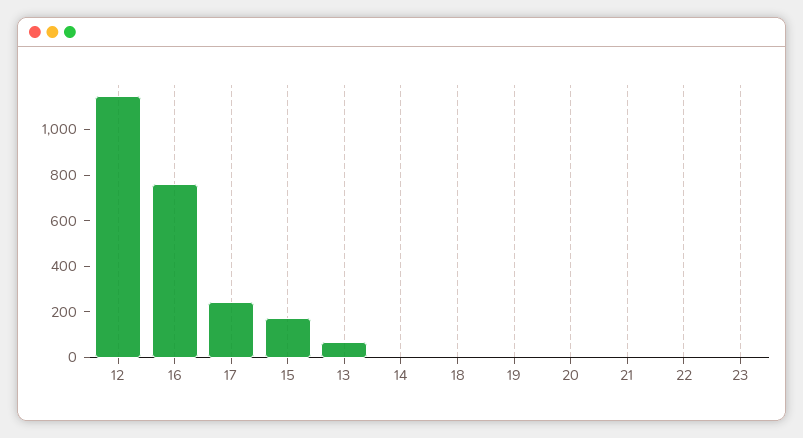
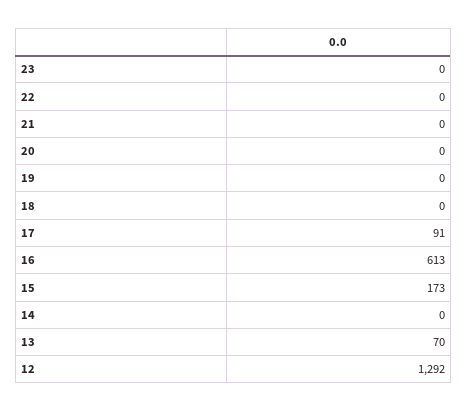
  {
-   "12": 1150,
+   "12": 1292,
-   "16": 750,
+   "16": 613,
-   "17": 250,
+   "17": 91,
    "15": 173,
    "13": 70,
    "14": 0,
    "18": 0,
    "19": 0,
    "20": 0,
    "21": 0,
    "22": 0,
    "23": 0
  }

